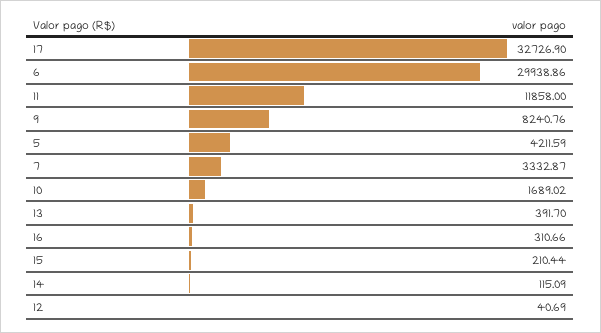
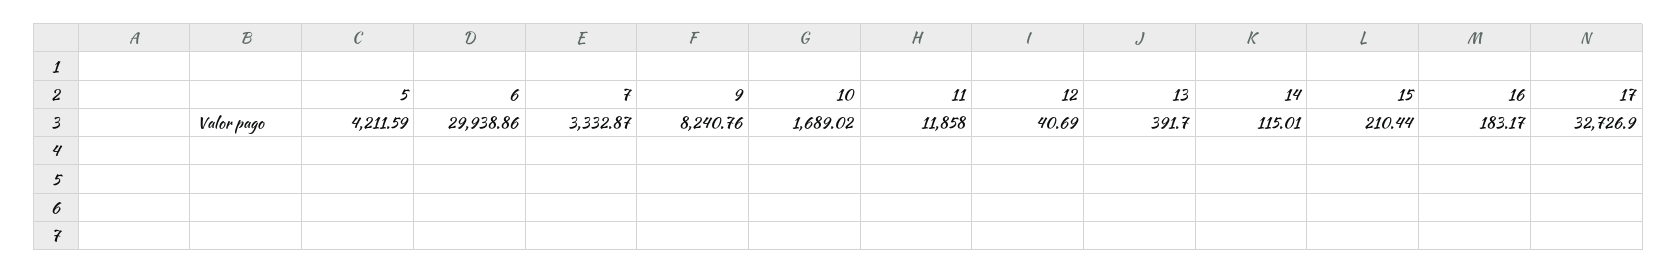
  {
    "17": 32726.9,
    "6": 29938.86,
    "11": 11858,
    "9": 8240.76,
    "5": 4211.59,
    "7": 3332.87,
    "10": 1689.02,
    "13": 391.7,
-   "16": 310.66,
+   "16": 183.17,
    "15": 210.44,
-   "14": 115.09,
+   "14": 115.01,
    "12": 40.69
  }

